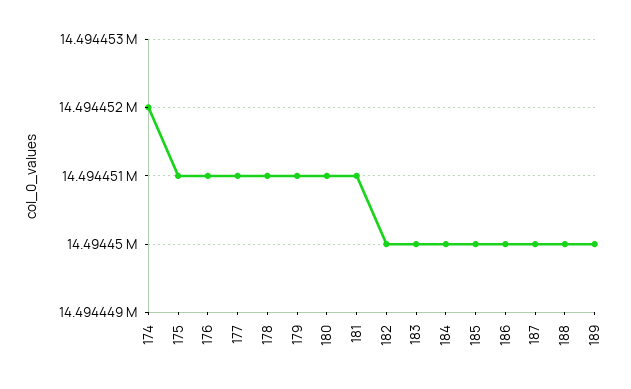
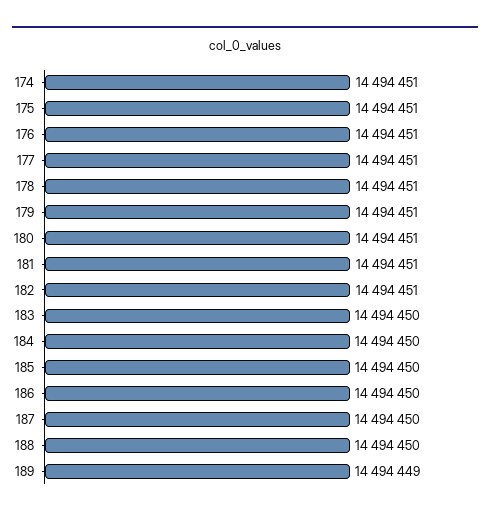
  {
-   "174": 14494452,
+   "174": 14494451,
    "175": 14494451,
    "176": 14494451,
    "177": 14494451,
    "178": 14494451,
    "179": 14494451,
    "180": 14494451,
    "181": 14494451,
-   "182": 14494450,
+   "182": 14494451,
    "183": 14494450,
    "184": 14494450,
    "185": 14494450,
    "186": 14494450,
    "187": 14494450,
    "188": 14494450,
-   "189": 14494450
+   "189": 14494449
  }

